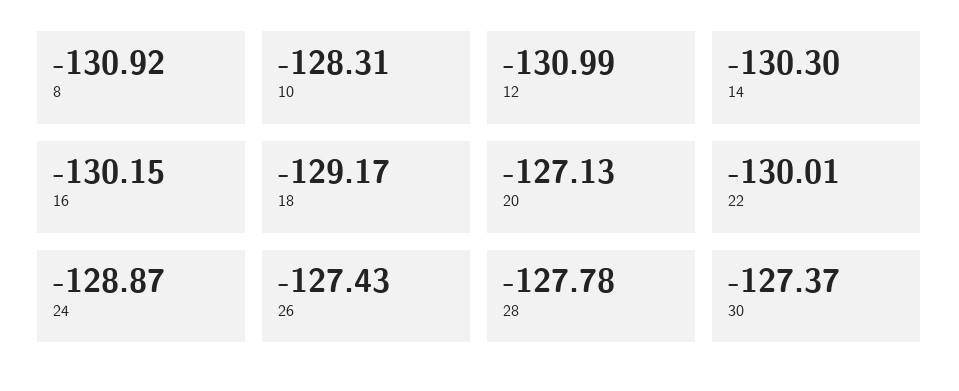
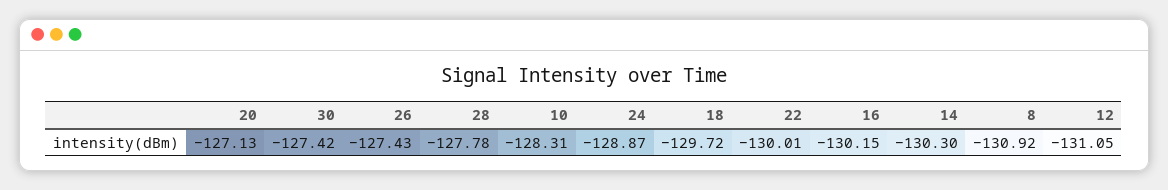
  {
    "8": -130.92,
    "10": -128.31,
-   "12": -130.99,
+   "12": -131.05,
    "14": -130.3,
    "16": -130.15,
-   "18": -129.17,
+   "18": -129.72,
    "20": -127.13,
    "22": -130.01,
    "24": -128.87,
    "26": -127.43,
    "28": -127.78,
-   "30": -127.37
+   "30": -127.42
  }

